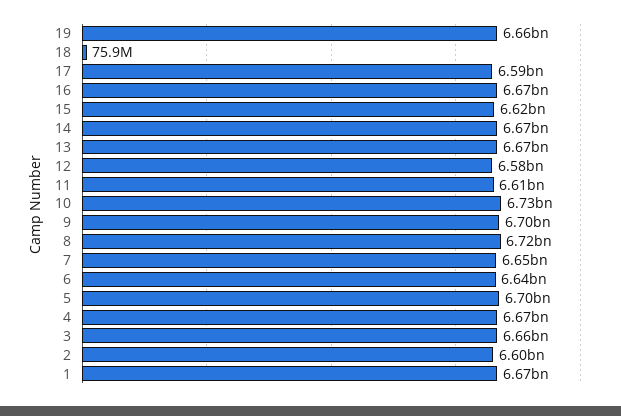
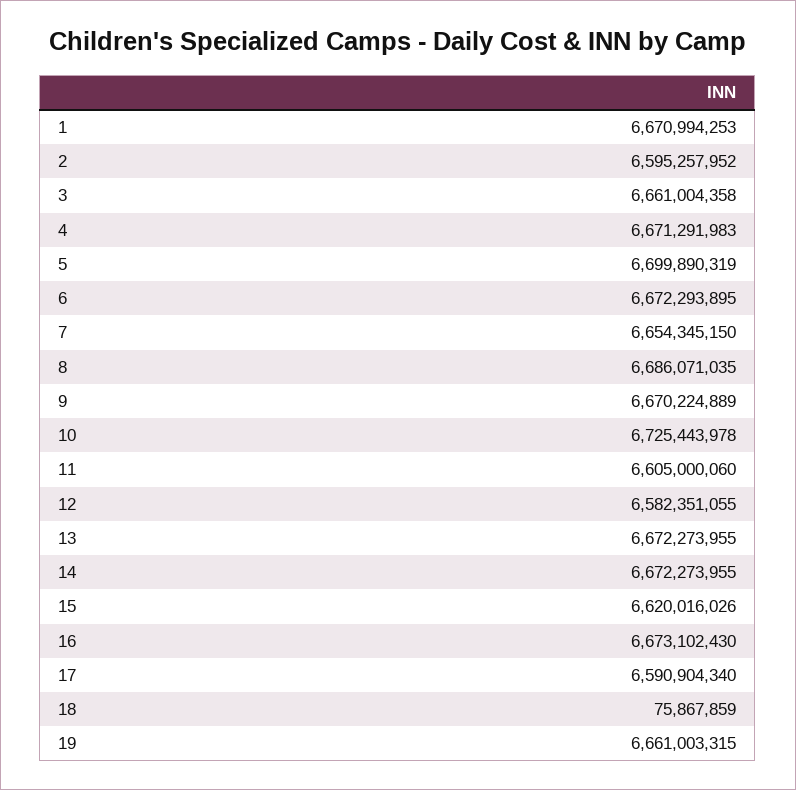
  {
    "19": 6661003315,
    "18": 75867859,
    "17": 6590904340,
    "16": 6673102430,
    "15": 6620016026,
    "14": 6672273955,
    "13": 6672273955,
    "12": 6582351055,
    "11": 6605000060,
    "10": 6725443978,
-   "9": 6700000000,
+   "9": 6670224889,
-   "8": 6720000000,
+   "8": 6686071035,
    "7": 6654345150,
-   "6": 6640000000,
+   "6": 6672293895,
    "5": 6699890319,
    "4": 6671291983,
    "3": 6661004358,
    "2": 6595257952,
    "1": 6670994253
  }

